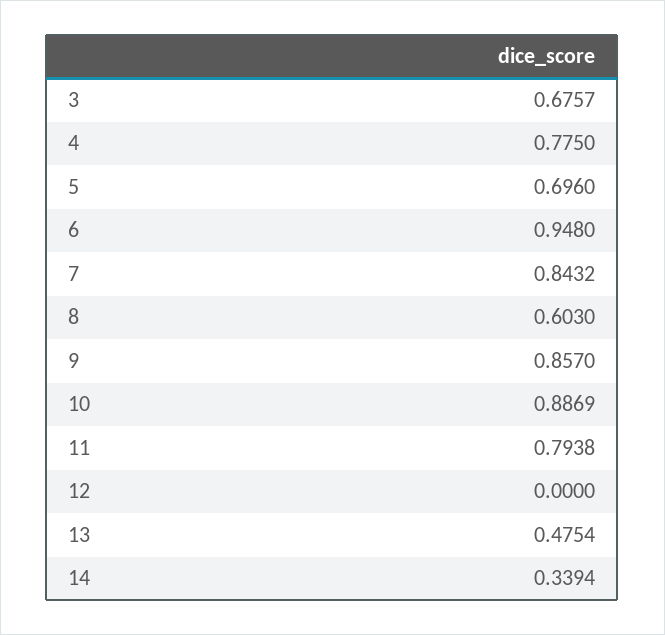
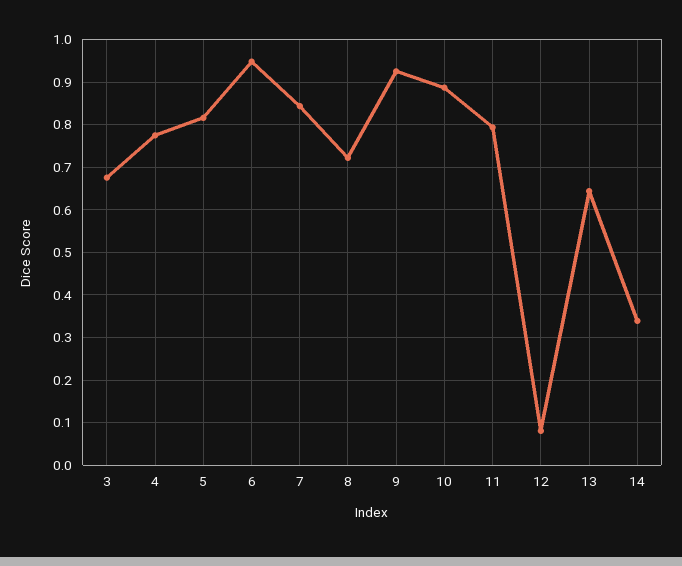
  {
    "3": 0.6757,
    "4": 0.775,
-   "5": 0.696,
+   "5": 0.82,
    "6": 0.948,
    "7": 0.8432,
-   "8": 0.603,
+   "8": 0.72,
-   "9": 0.857,
+   "9": 0.92,
    "10": 0.8869,
    "11": 0.7938,
-   "12": 0,
+   "12": 0.08,
-   "13": 0.4754,
+   "13": 0.64,
    "14": 0.3394
  }

